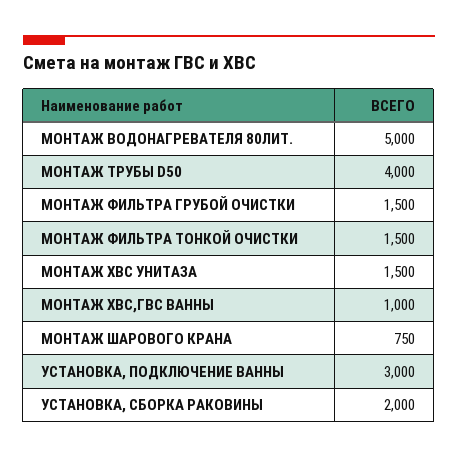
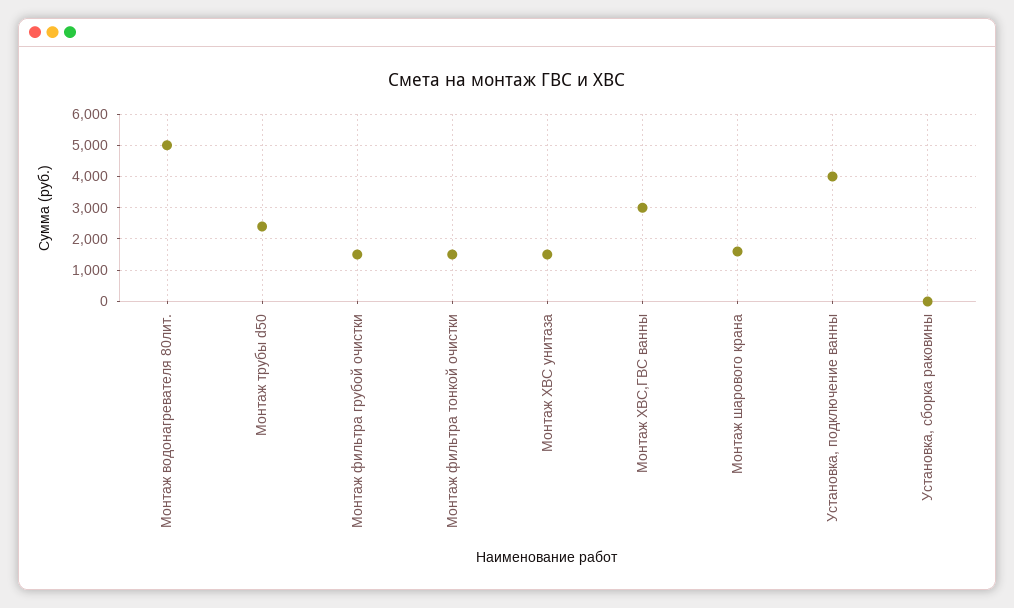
  {
    "МОНТАЖ ВОДОНАГРЕВАТЕЛЯ 80ЛИТ.": 5000,
-   "МОНТАЖ ТРУБЫ D50": 4000,
+   "МОНТАЖ ТРУБЫ D50": 2400,
    "МОНТАЖ ФИЛЬТРА ГРУБОЙ ОЧИСТКИ": 1500,
    "МОНТАЖ ФИЛЬТРА ТОНКОЙ ОЧИСТКИ": 1500,
    "МОНТАЖ ХВС УНИТАЗА": 1500,
-   "МОНТАЖ ХВС,ГВС ВАННЫ": 1000,
+   "МОНТАЖ ХВС,ГВС ВАННЫ": 3000,
-   "МОНТАЖ ШАРОВОГО КРАНА": 750,
+   "МОНТАЖ ШАРОВОГО КРАНА": 1600,
-   "УСТАНОВКА, ПОДКЛЮЧЕНИЕ ВАННЫ": 3000,
+   "УСТАНОВКА, ПОДКЛЮЧЕНИЕ ВАННЫ": 4000,
-   "УСТАНОВКА, СБОРКА РАКОВИНЫ": 2000
+   "УСТАНОВКА, СБОРКА РАКОВИНЫ": 0
  }

